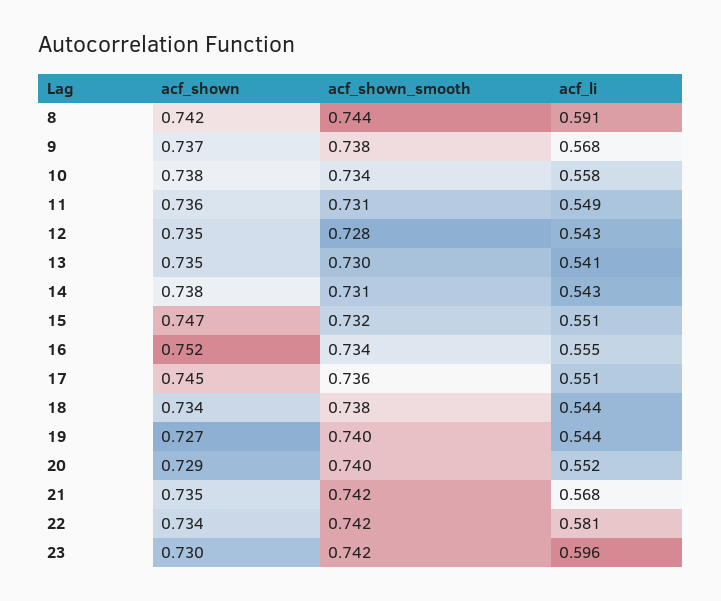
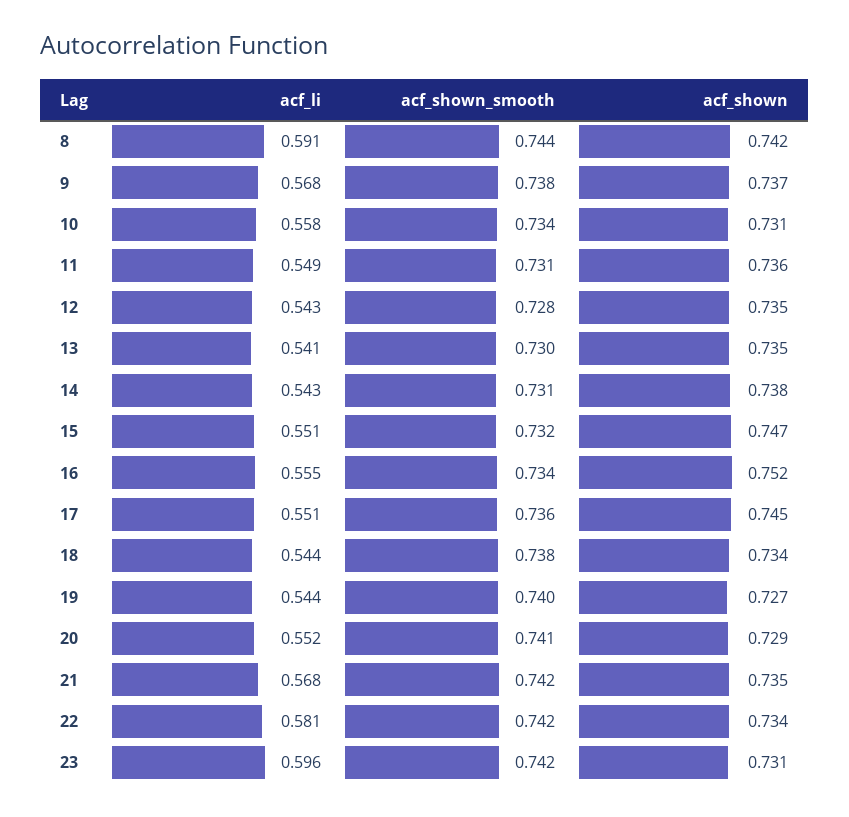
  {
    "acf_shown": {
      "8": 0.742,
      "9": 0.737,
-     "10": 0.738,
+     "10": 0.731,
      "11": 0.736,
      "12": 0.735,
      "13": 0.735,
      "14": 0.738,
      "15": 0.747,
      "16": 0.752,
      "17": 0.745,
      "18": 0.734,
      "19": 0.727,
      "20": 0.729,
      "21": 0.735,
      "22": 0.734,
-     "23": 0.73
+     "23": 0.731
    },
    "acf_shown_smooth": {
      "8": 0.744,
      "9": 0.738,
      "10": 0.734,
      "11": 0.731,
      "12": 0.728,
      "13": 0.73,
      "14": 0.731,
      "15": 0.732,
      "16": 0.734,
      "17": 0.736,
      "18": 0.738,
      "19": 0.74,
-     "20": 0.74,
+     "20": 0.741,
      "21": 0.742,
      "22": 0.742,
      "23": 0.742
    },
    "acf_li": {
      "8": 0.591,
      "9": 0.568,
      "10": 0.558,
      "11": 0.549,
      "12": 0.543,
      "13": 0.541,
      "14": 0.543,
      "15": 0.551,
      "16": 0.555,
      "17": 0.551,
      "18": 0.544,
      "19": 0.544,
      "20": 0.552,
      "21": 0.568,
      "22": 0.581,
      "23": 0.596
    }
  }

